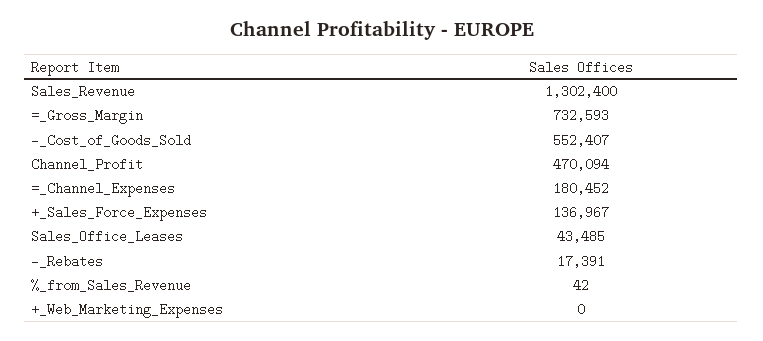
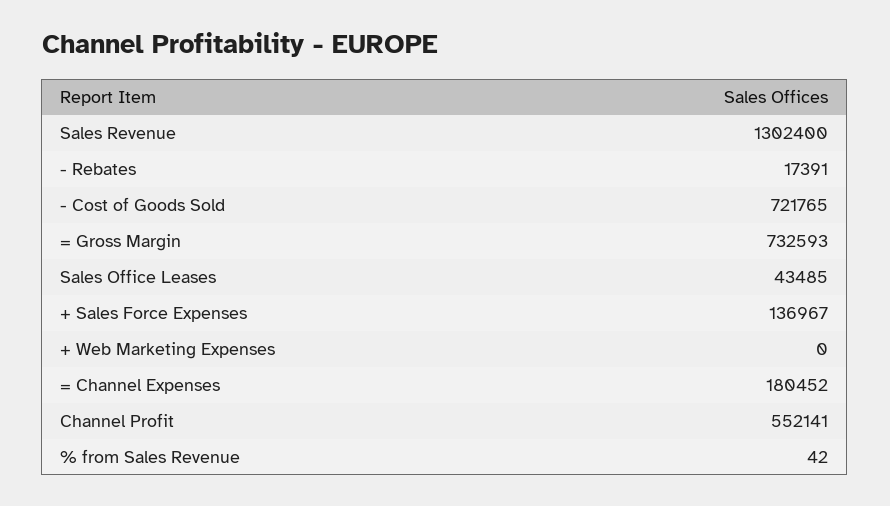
  {
    "Sales_Revenue": 1302400,
    "=_Gross_Margin": 732593,
-   "-_Cost_of_Goods_Sold": 552407,
+   "-_Cost_of_Goods_Sold": 721765,
-   "Channel_Profit": 470094,
+   "Channel_Profit": 552141,
    "=_Channel_Expenses": 180452,
    "+_Sales_Force_Expenses": 136967,
    "Sales_Office_Leases": 43485,
    "-_Rebates": 17391,
    "%_from_Sales_Revenue": 42,
    "+_Web_Marketing_Expenses": 0
  }

